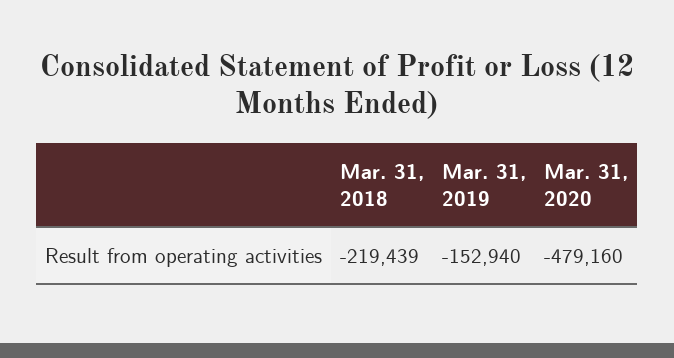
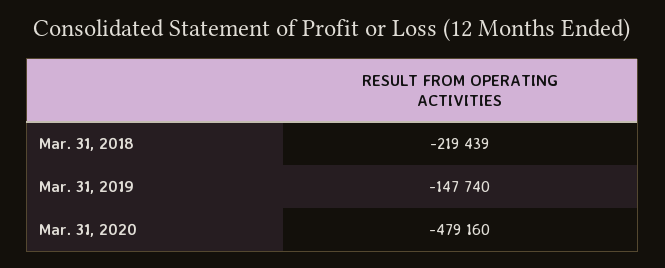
  {
    "Mar. 31, 2018": -219439,
-   "Mar. 31, 2019": -152940,
+   "Mar. 31, 2019": -147740,
    "Mar. 31, 2020": -479160
  }

